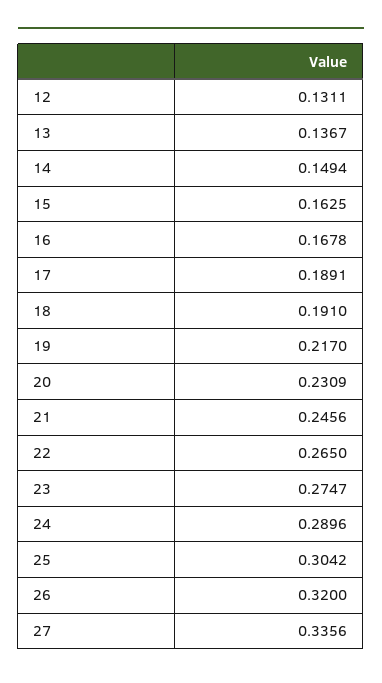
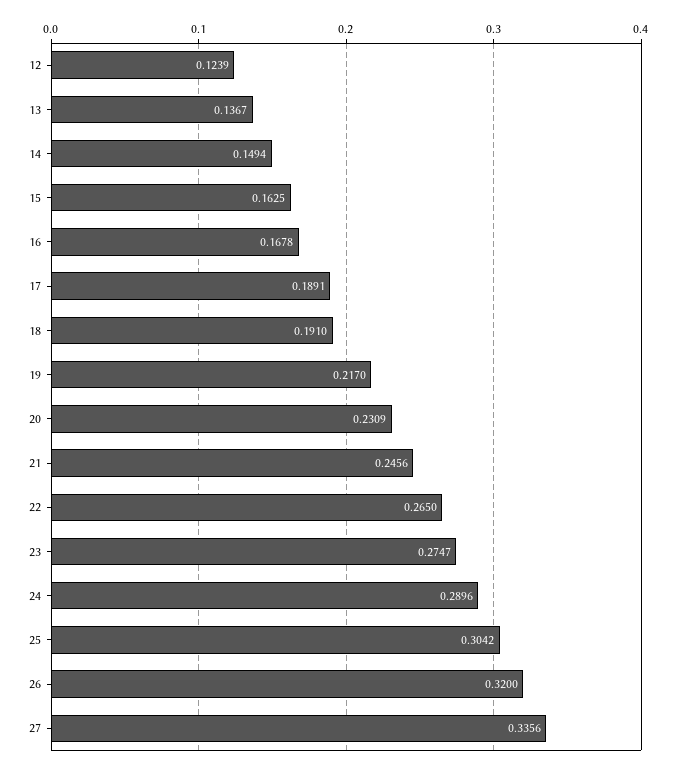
  {
-   "12": 0.1311,
+   "12": 0.1239,
    "13": 0.1367,
    "14": 0.1494,
    "15": 0.1625,
    "16": 0.1678,
    "17": 0.1891,
    "18": 0.191,
    "19": 0.217,
    "20": 0.2309,
    "21": 0.2456,
    "22": 0.265,
    "23": 0.2747,
    "24": 0.2896,
    "25": 0.3042,
    "26": 0.32,
    "27": 0.3356
  }

